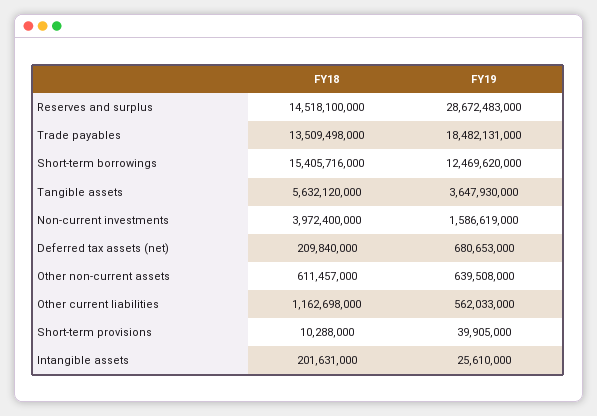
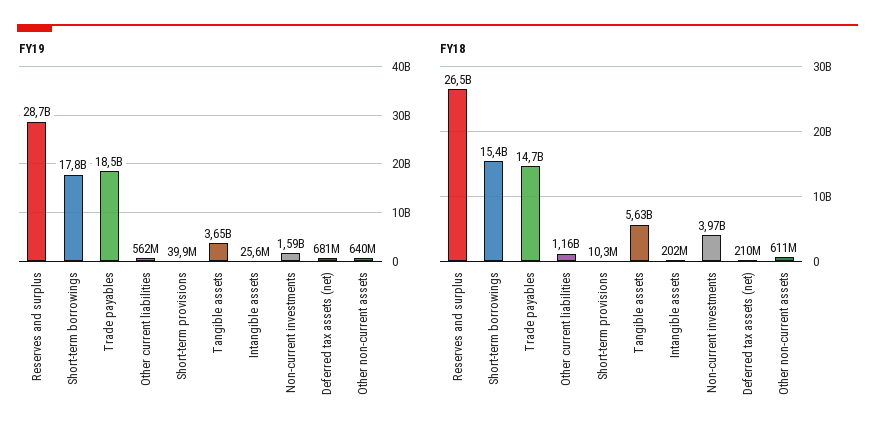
  {
    "FY18": {
-     "Reserves and surplus": 14518100000,
+     "Reserves and surplus": 26500000000,
-     "Trade payables": 13509498000,
+     "Trade payables": 14700000000,
      "Short-term borrowings": 15405716000,
      "Tangible assets": 5632120000,
      "Non-current investments": 3972400000,
      "Deferred tax assets (net)": 209840000,
      "Other non-current assets": 611457000,
      "Other current liabilities": 1162698000,
      "Short-term provisions": 10288000,
      "Intangible assets": 201631000
    },
    "FY19": {
      "Reserves and surplus": 28672483000,
      "Trade payables": 18482131000,
-     "Short-term borrowings": 12469620000,
+     "Short-term borrowings": 17800000000,
      "Tangible assets": 3647930000,
      "Non-current investments": 1586619000,
      "Deferred tax assets (net)": 680653000,
      "Other non-current assets": 639508000,
      "Other current liabilities": 562033000,
      "Short-term provisions": 39905000,
      "Intangible assets": 25610000
    }
  }

